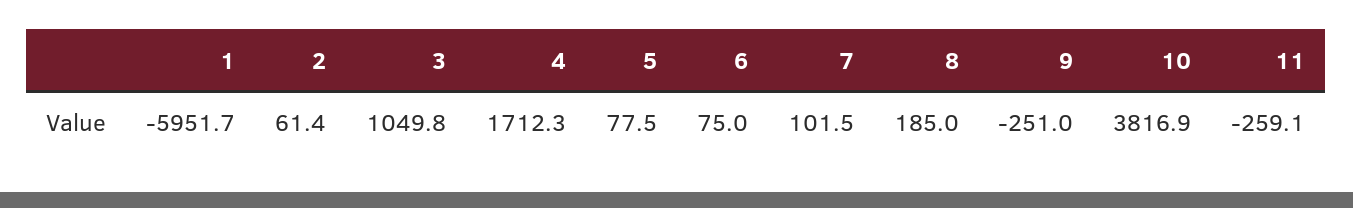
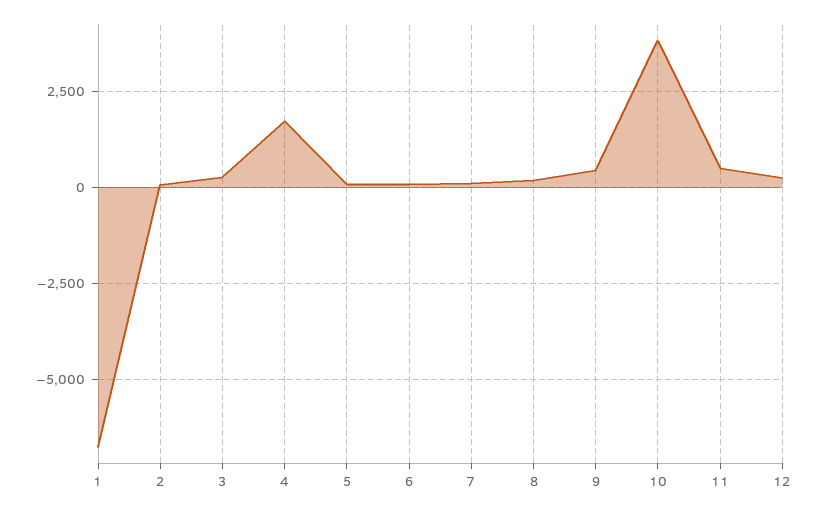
  {
-   "1": -5951.7,
+   "1": -6750,
    "2": 61.4,
-   "3": 1049.8,
+   "3": 250,
    "4": 1712.3,
    "5": 77.5,
    "6": 75,
    "7": 101.5,
    "8": 185,
-   "9": -251,
+   "9": 500,
    "10": 3816.9,
-   "11": -259.1
+   "11": 500,
+   "12": 250
  }

